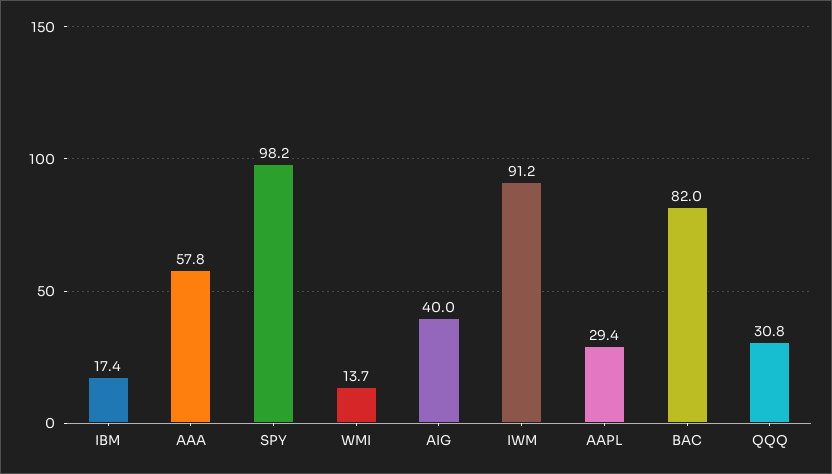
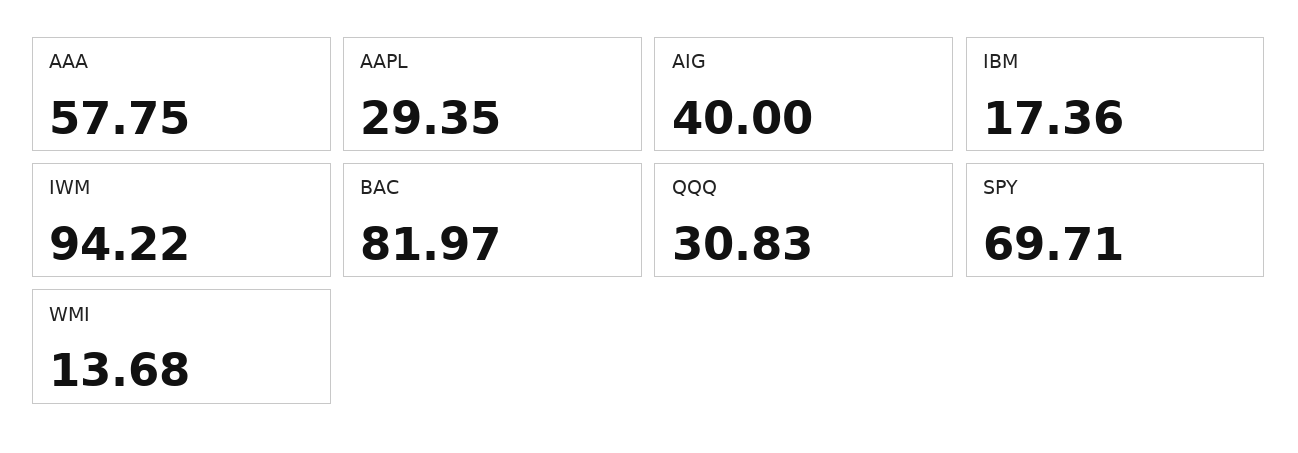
  {
    "IBM": 17.36,
    "AAA": 57.75,
-   "SPY": 98.2,
+   "SPY": 69.71,
    "WMI": 13.68,
    "AIG": 40,
-   "IWM": 91.2,
+   "IWM": 94.22,
    "AAPL": 29.35,
    "BAC": 81.97,
    "QQQ": 30.83
  }

